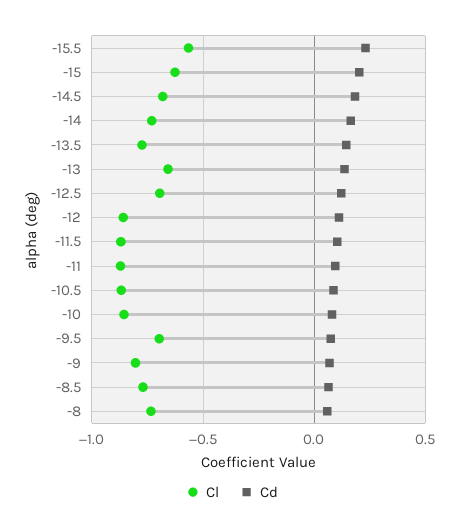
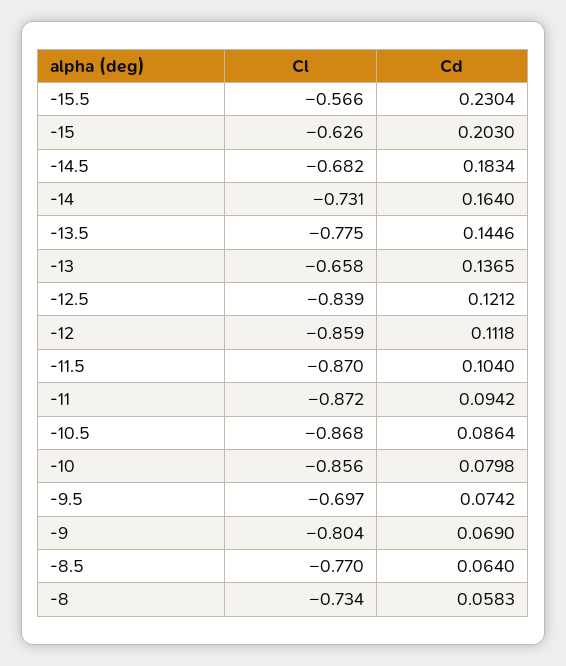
  {
    "Cl": {
      "-15.5": -0.566,
      "-15": -0.626,
      "-14.5": -0.682,
      "-14": -0.731,
      "-13.5": -0.775,
      "-13": -0.658,
-     "-12.5": -0.7,
+     "-12.5": -0.839,
      "-12": -0.859,
      "-11.5": -0.87,
      "-11": -0.872,
      "-10.5": -0.868,
      "-10": -0.856,
      "-9.5": -0.697,
      "-9": -0.804,
      "-8.5": -0.77,
      "-8": -0.734
    },
    "Cd": {
      "-15.5": 0.2304,
      "-15": 0.203,
      "-14.5": 0.1834,
      "-14": 0.164,
      "-13.5": 0.1446,
      "-13": 0.1365,
      "-12.5": 0.1212,
      "-12": 0.1118,
      "-11.5": 0.104,
      "-11": 0.0942,
      "-10.5": 0.0864,
      "-10": 0.0798,
      "-9.5": 0.0742,
      "-9": 0.069,
      "-8.5": 0.064,
      "-8": 0.0583
    }
  }

